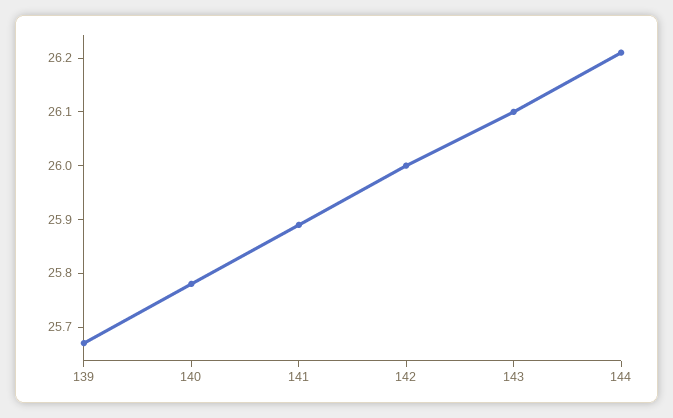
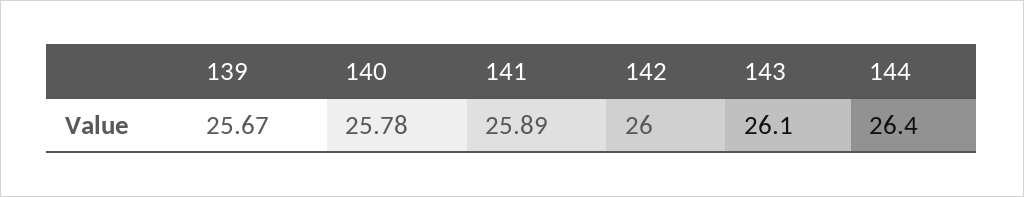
  {
    "139": 25.67,
    "140": 25.78,
    "141": 25.89,
    "142": 26,
    "143": 26.1,
-   "144": 26.2
+   "144": 26.4
  }

